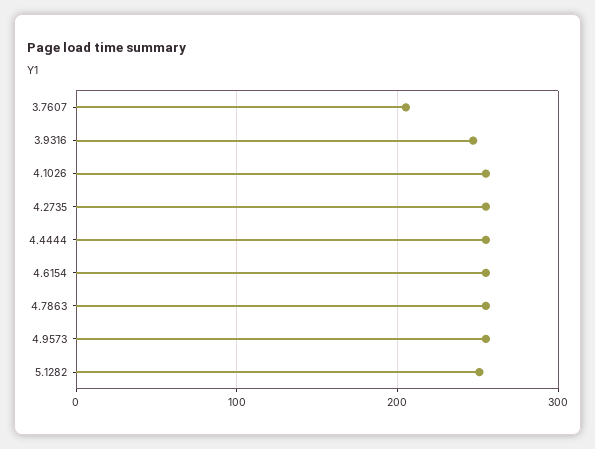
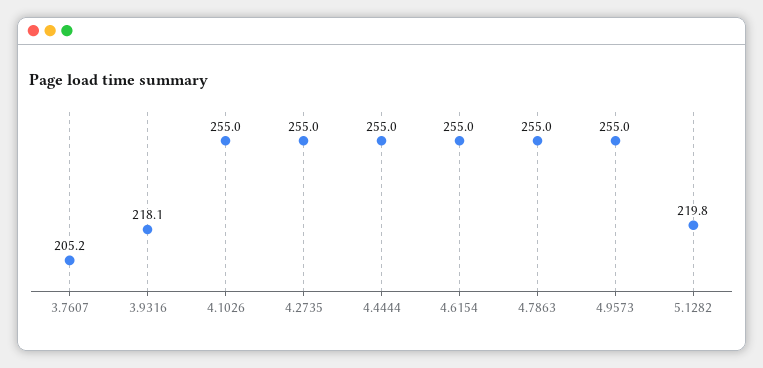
  {
    "3.7607": 205.2,
-   "3.9316": 250,
+   "3.9316": 218.1,
    "4.1026": 255,
    "4.2735": 255,
    "4.4444": 255,
    "4.6154": 255,
    "4.7863": 255,
    "4.9573": 255,
-   "5.1282": 250
+   "5.1282": 219.8
  }

